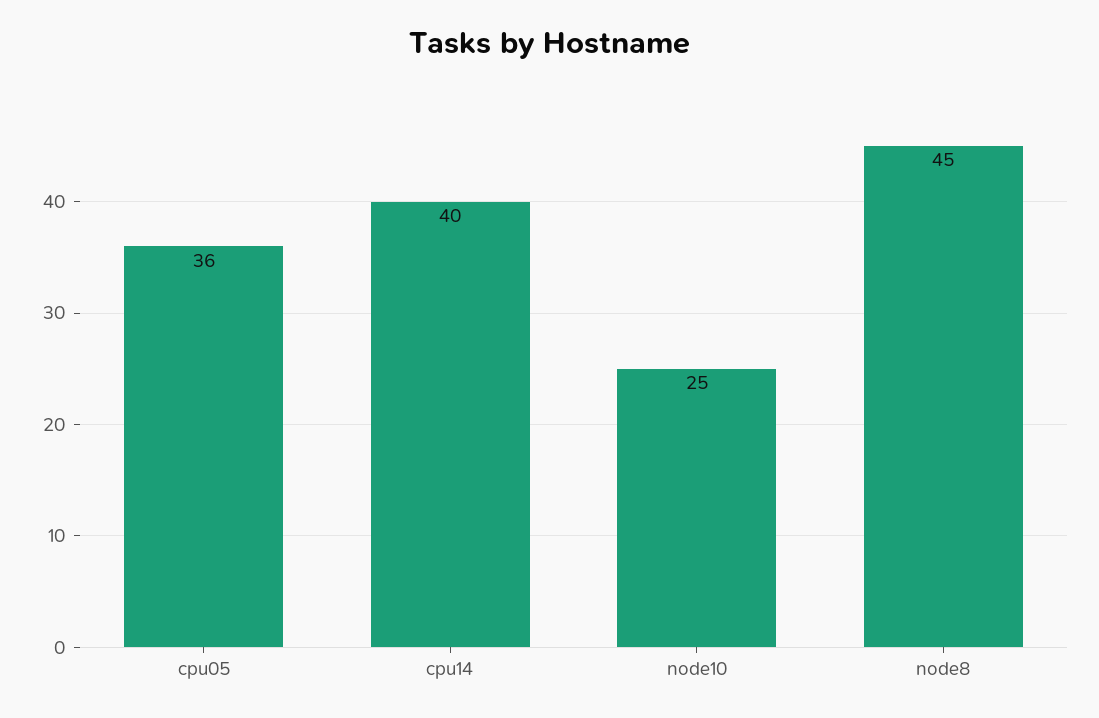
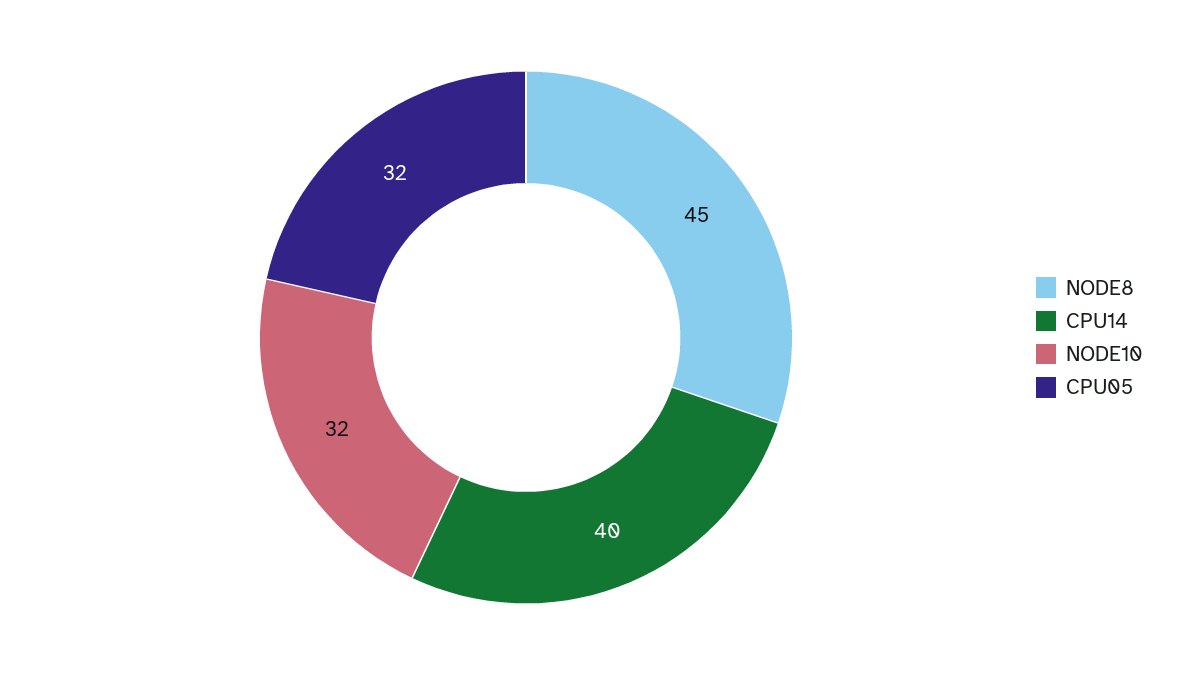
  {
-   "cpu05": 36,
+   "cpu05": 32,
    "cpu14": 40,
-   "node10": 25,
+   "node10": 32,
    "node8": 45
  }

